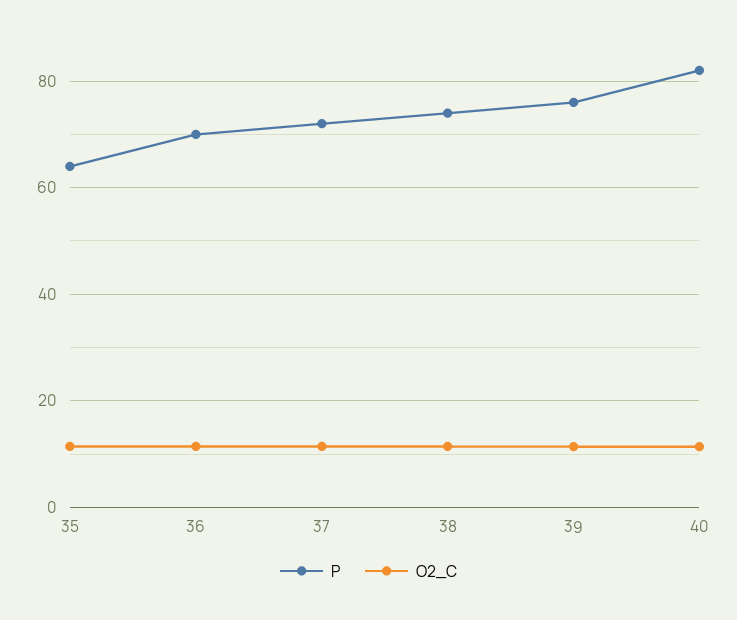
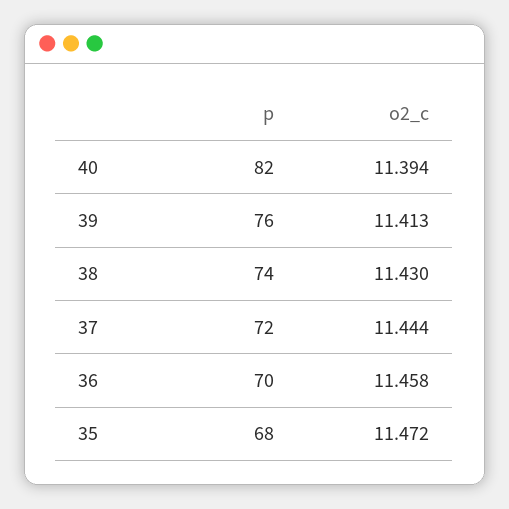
  {
    "P": {
-     "35": 64,
+     "35": 68,
      "36": 70,
      "37": 72,
      "38": 74,
      "39": 76,
      "40": 82
    },
    "O2_C": {
      "35": 11.472,
      "36": 11.458,
      "37": 11.444,
      "38": 11.43,
      "39": 11.413,
      "40": 11.394
    }
  }

